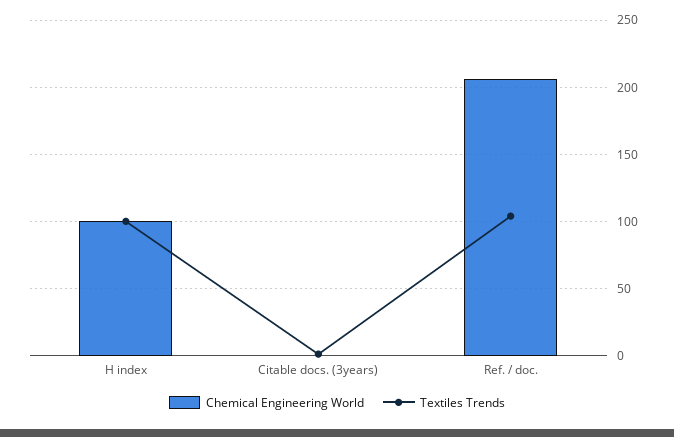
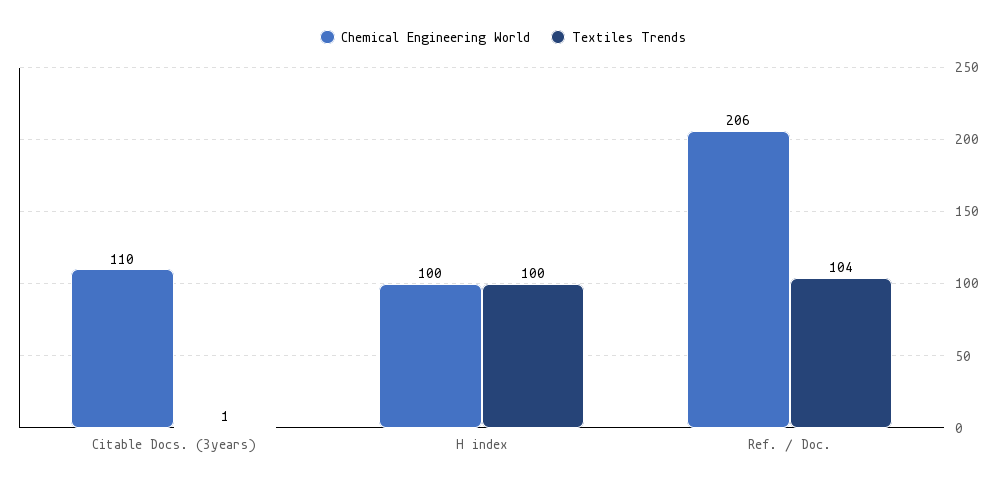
  {
    "Chemical Engineering World": {
      "H index": 100,
-     "Citable docs. (3years)": 0,
+     "Citable docs. (3years)": 110,
      "Ref. / doc.": 206
    },
    "Textiles Trends": {
      "H index": 100,
      "Citable docs. (3years)": 1,
      "Ref. / doc.": 104
    }
  }

